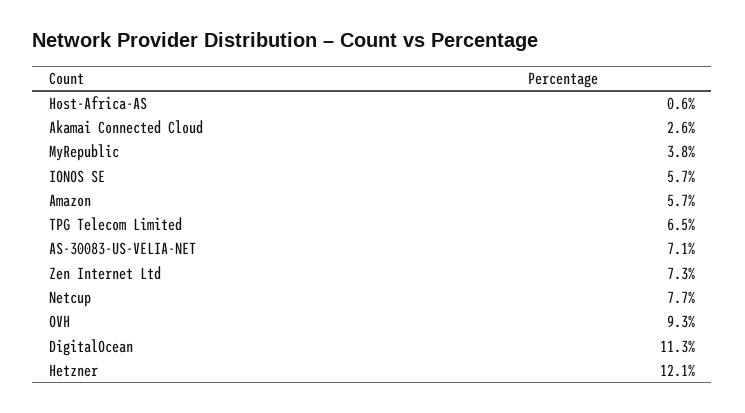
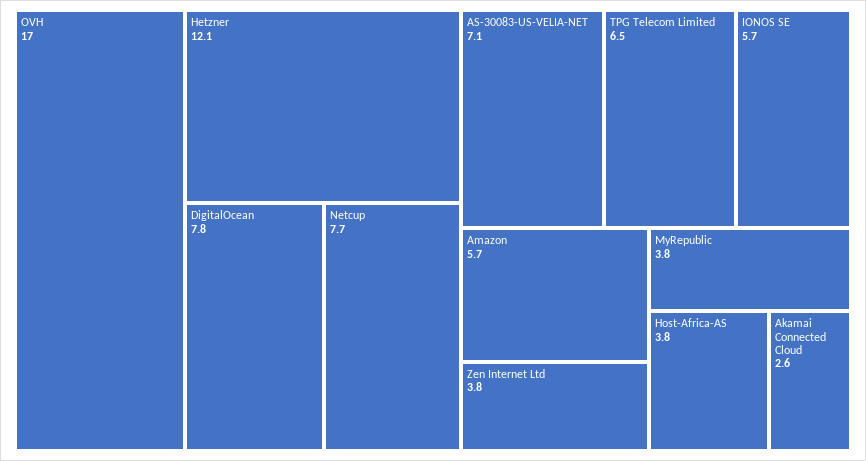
  {
-   "Host-Africa-AS": 0.6,
+   "Host-Africa-AS": 3.8,
    "Akamai Connected Cloud": 2.6,
    "MyRepublic": 3.8,
    "IONOS SE": 5.7,
    "Amazon": 5.7,
    "TPG Telecom Limited": 6.5,
    "AS-30083-US-VELIA-NET": 7.1,
-   "Zen Internet Ltd": 7.3,
+   "Zen Internet Ltd": 3.8,
    "Netcup": 7.7,
-   "OVH": 9.3,
+   "OVH": 17,
-   "DigitalOcean": 11.3,
+   "DigitalOcean": 7.8,
    "Hetzner": 12.1
  }

